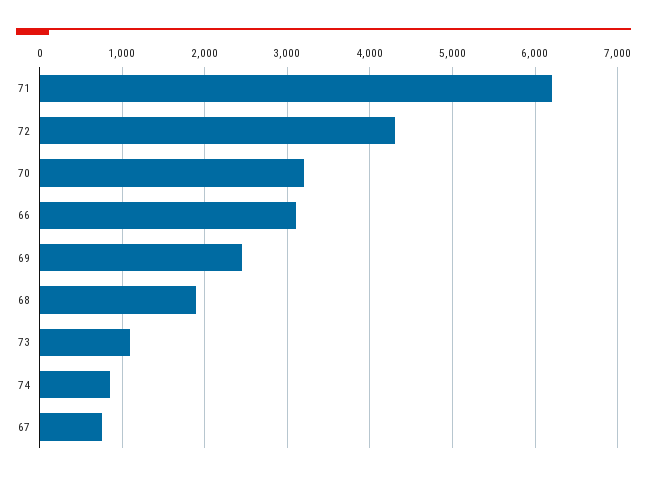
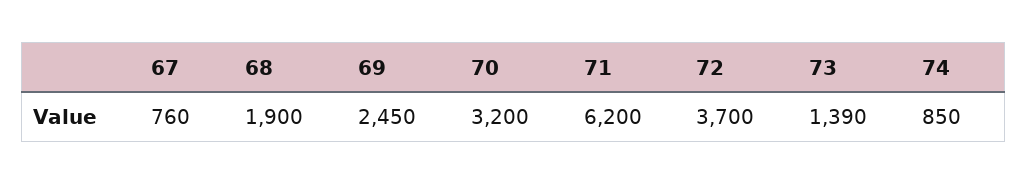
  {
    "71": 6200,
-   "72": 4300,
+   "72": 3700,
    "70": 3200,
-   "66": 3100,
    "69": 2450,
    "68": 1900,
-   "73": 1100,
+   "73": 1390,
    "74": 850,
    "67": 760
  }

